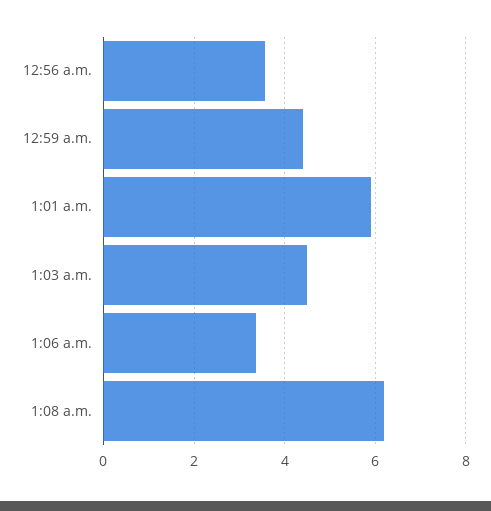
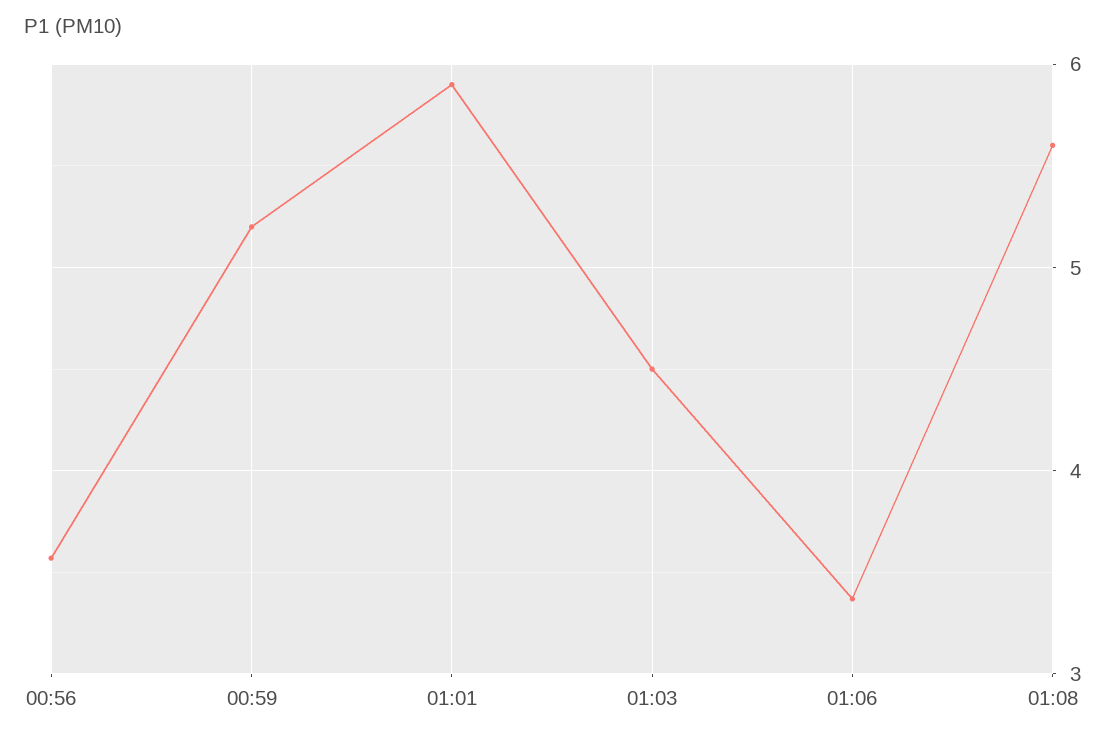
  {
    "12:56 a.m.": 3.6,
-   "12:59 a.m.": 4.4,
+   "12:59 a.m.": 5.2,
    "1:01 a.m.": 5.9,
    "1:03 a.m.": 4.5,
    "1:06 a.m.": 3.4,
-   "1:08 a.m.": 6.2
+   "1:08 a.m.": 5.6
  }

